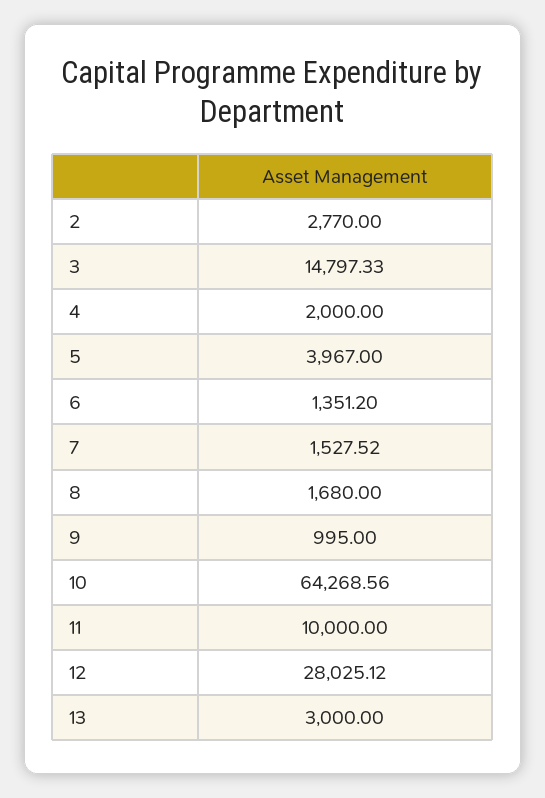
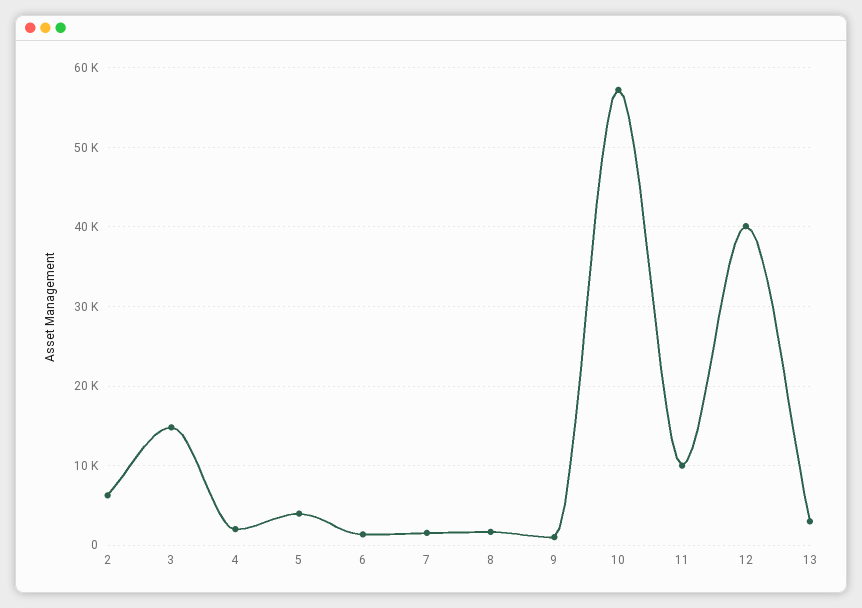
  {
-   "2": 2770,
+   "2": 6000,
    "3": 14797.33,
    "4": 2000,
    "5": 3967,
    "6": 1351.2,
    "7": 1527.52,
    "8": 1680,
    "9": 995,
-   "10": 64268.56,
+   "10": 57000,
    "11": 10000,
-   "12": 28025.12,
+   "12": 40000,
    "13": 3000
  }

